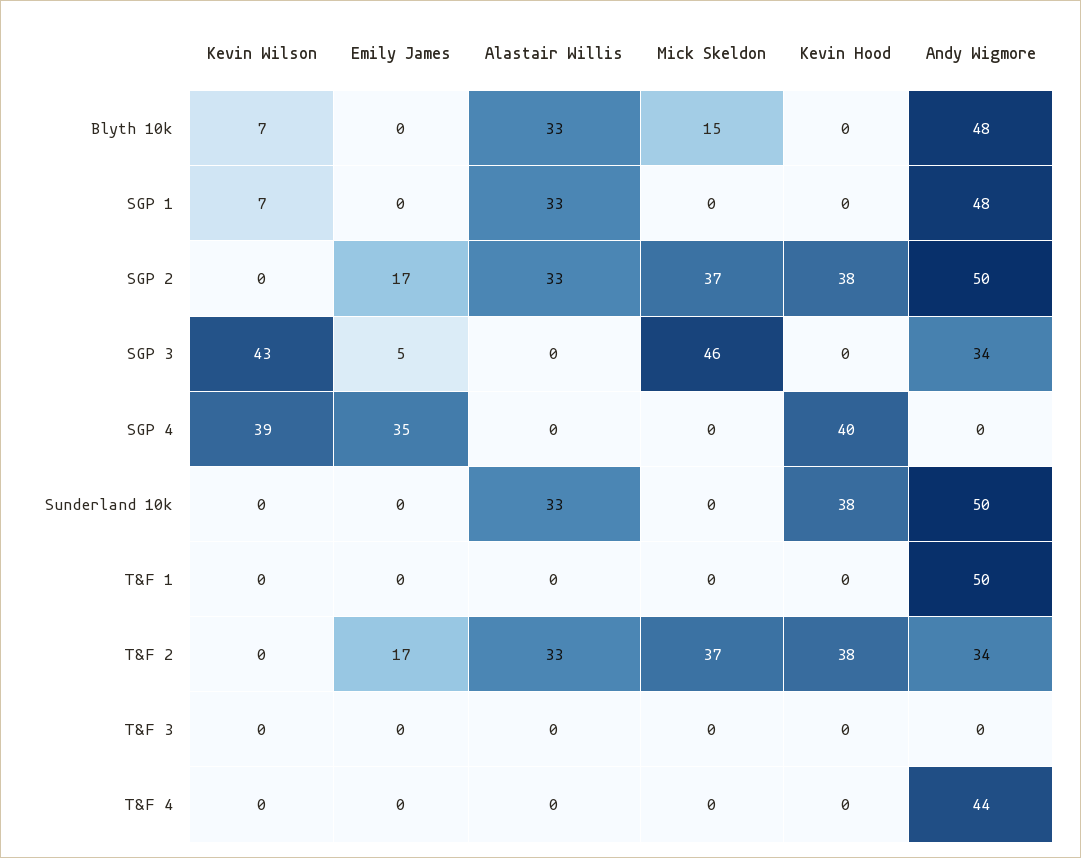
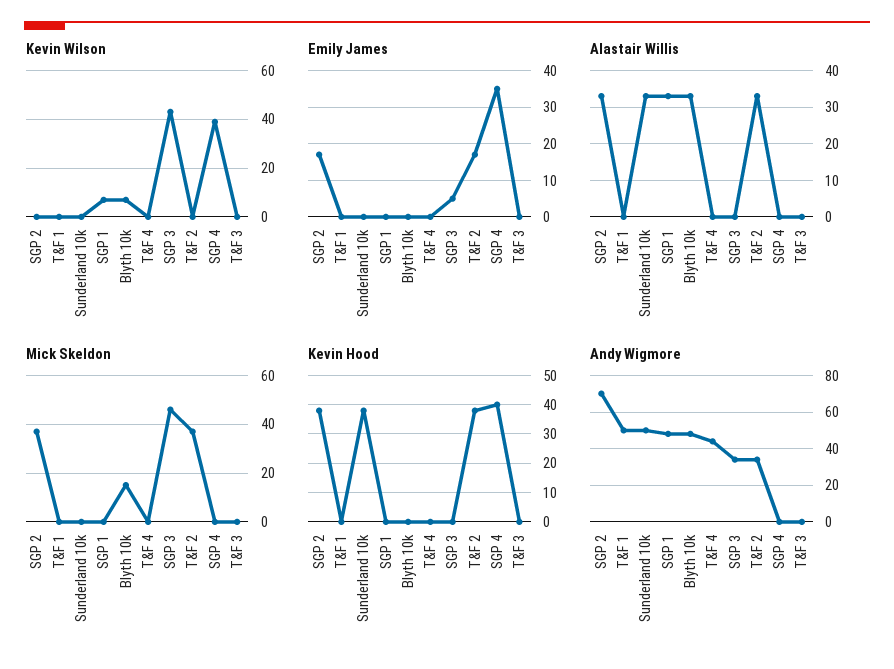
  {
    "Kevin Wilson": {
      "Blyth 10k": 7,
      "SGP 1": 7,
      "SGP 2": 0,
      "SGP 3": 43,
      "SGP 4": 39,
      "Sunderland 10k": 0,
      "T&F 1": 0,
      "T&F 2": 0,
      "T&F 3": 0,
      "T&F 4": 0
    },
    "Emily James": {
      "Blyth 10k": 0,
      "SGP 1": 0,
      "SGP 2": 17,
      "SGP 3": 5,
      "SGP 4": 35,
      "Sunderland 10k": 0,
      "T&F 1": 0,
      "T&F 2": 17,
      "T&F 3": 0,
      "T&F 4": 0
    },
    "Alastair Willis": {
      "Blyth 10k": 33,
      "SGP 1": 33,
      "SGP 2": 33,
      "SGP 3": 0,
      "SGP 4": 0,
      "Sunderland 10k": 33,
      "T&F 1": 0,
      "T&F 2": 33,
      "T&F 3": 0,
      "T&F 4": 0
    },
    "Mick Skeldon": {
      "Blyth 10k": 15,
      "SGP 1": 0,
      "SGP 2": 37,
      "SGP 3": 46,
      "SGP 4": 0,
      "Sunderland 10k": 0,
      "T&F 1": 0,
      "T&F 2": 37,
      "T&F 3": 0,
      "T&F 4": 0
    },
    "Kevin Hood": {
      "Blyth 10k": 0,
      "SGP 1": 0,
      "SGP 2": 38,
      "SGP 3": 0,
      "SGP 4": 40,
      "Sunderland 10k": 38,
      "T&F 1": 0,
      "T&F 2": 38,
      "T&F 3": 0,
      "T&F 4": 0
    },
    "Andy Wigmore": {
      "Blyth 10k": 48,
      "SGP 1": 48,
-     "SGP 2": 50,
+     "SGP 2": 70,
      "SGP 3": 34,
      "SGP 4": 0,
      "Sunderland 10k": 50,
      "T&F 1": 50,
      "T&F 2": 34,
      "T&F 3": 0,
      "T&F 4": 44
    }
  }

